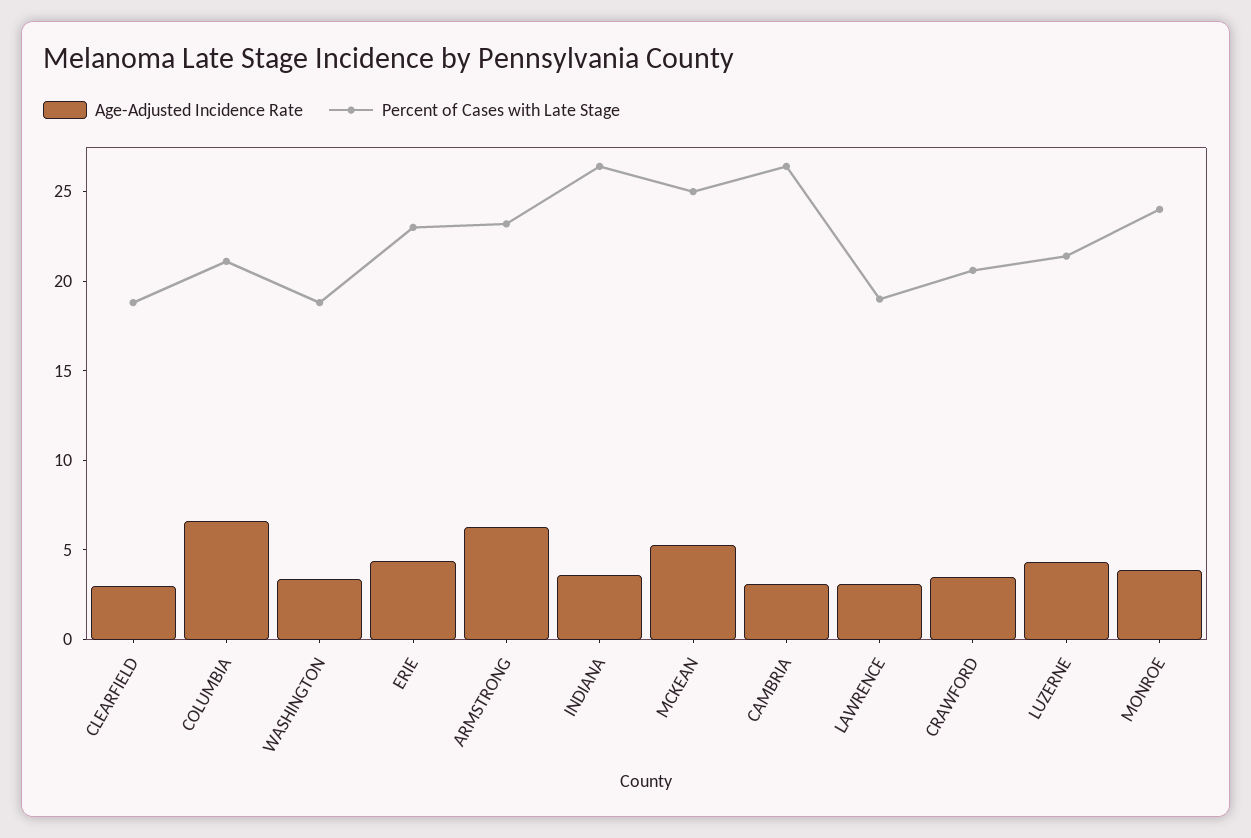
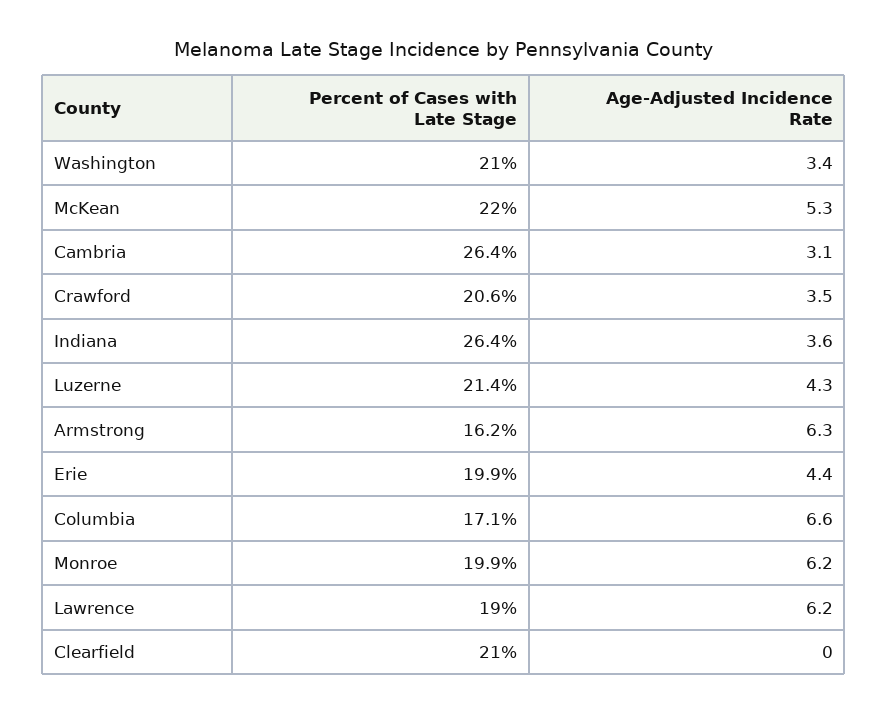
  {
    "Age-Adjusted Incidence Rate": {
-     "CLEARFIELD": 3,
+     "CLEARFIELD": 0,
      "COLUMBIA": 6.6,
      "WASHINGTON": 3.4,
      "ERIE": 4.4,
      "ARMSTRONG": 6.3,
      "INDIANA": 3.6,
      "MCKEAN": 5.3,
      "CAMBRIA": 3.1,
-     "LAWRENCE": 3,
+     "LAWRENCE": 6.2,
      "CRAWFORD": 3.5,
      "LUZERNE": 4.3,
-     "MONROE": 4
+     "MONROE": 6.2
    },
    "Percent of Cases with Late Stage": {
-     "CLEARFIELD": 19,
+     "CLEARFIELD": 21,
-     "COLUMBIA": 21,
+     "COLUMBIA": 17.1,
-     "WASHINGTON": 19,
+     "WASHINGTON": 21,
-     "ERIE": 23,
+     "ERIE": 19.9,
-     "ARMSTRONG": 23,
+     "ARMSTRONG": 16.2,
      "INDIANA": 26.4,
-     "MCKEAN": 25,
+     "MCKEAN": 22,
      "CAMBRIA": 26.4,
      "LAWRENCE": 19,
      "CRAWFORD": 20.6,
      "LUZERNE": 21.4,
-     "MONROE": 24
+     "MONROE": 19.9
    }
  }

